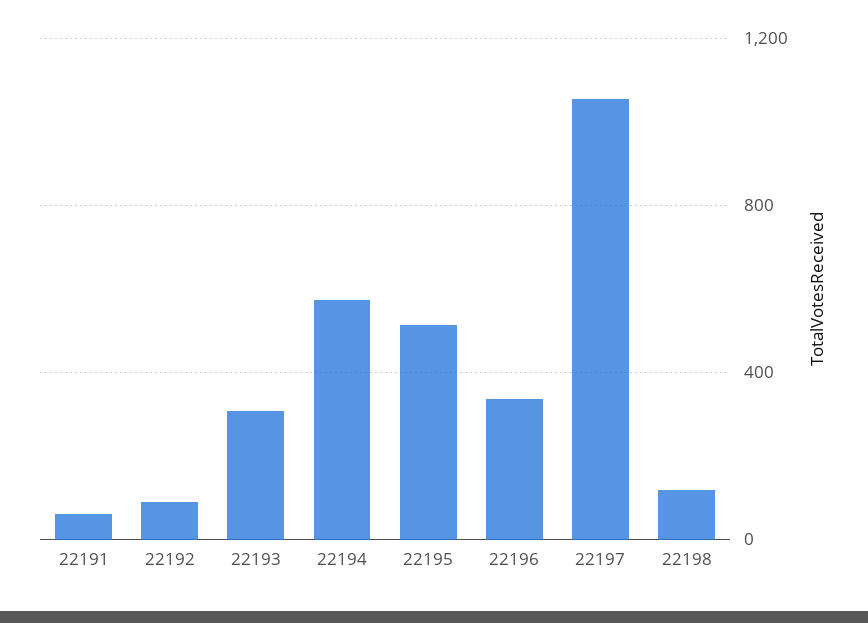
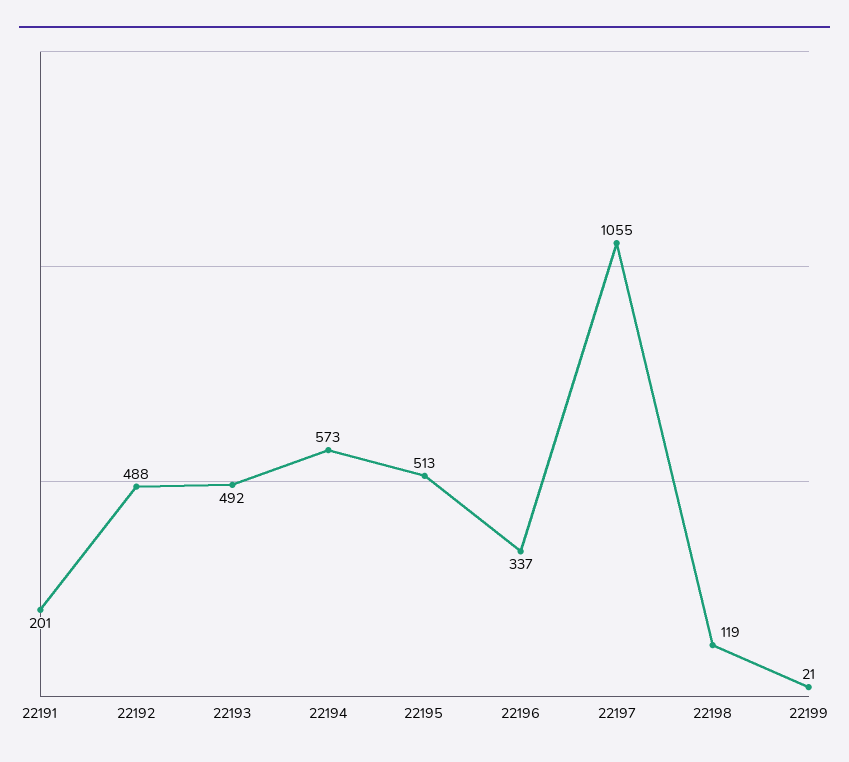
  {
-   "22191": 50,
+   "22191": 201,
-   "22192": 100,
+   "22192": 488,
-   "22193": 300,
+   "22193": 492,
    "22194": 573,
    "22195": 513,
    "22196": 337,
    "22197": 1055,
-   "22198": 119
+   "22198": 119,
+   "22199": 21
  }

